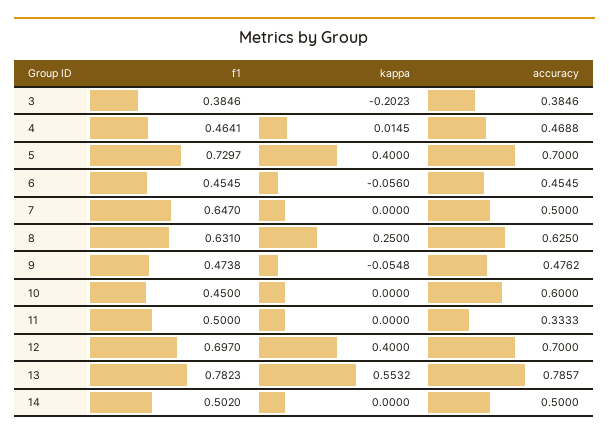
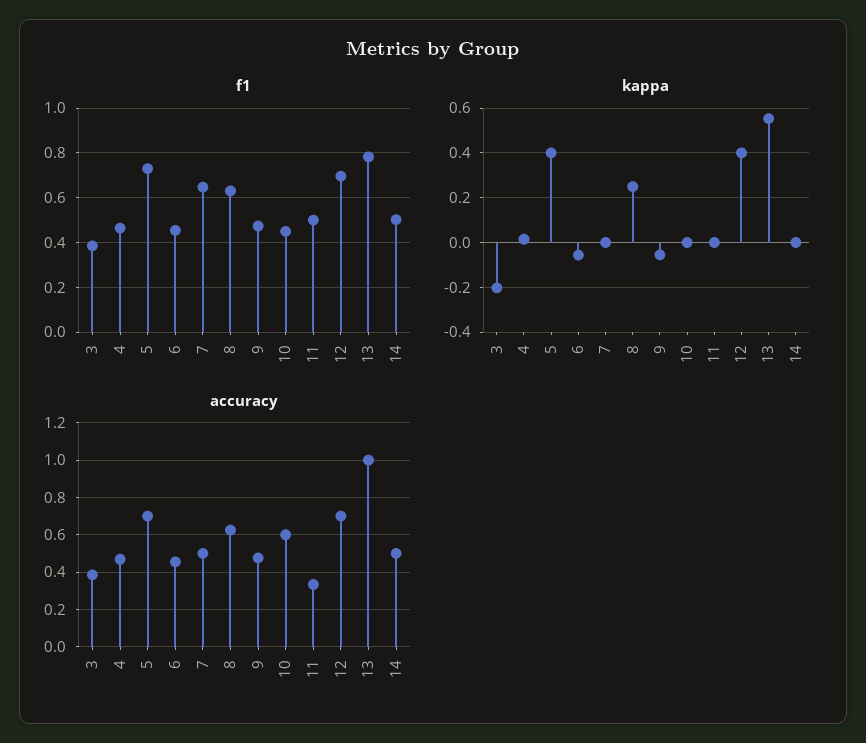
  {
    "f1": {
      "3": 0.3846,
      "4": 0.4641,
      "5": 0.7297,
      "6": 0.4545,
      "7": 0.647,
      "8": 0.631,
      "9": 0.4738,
      "10": 0.45,
      "11": 0.5,
      "12": 0.697,
      "13": 0.7823,
      "14": 0.502
    },
    "kappa": {
      "3": -0.2023,
      "4": 0.0145,
      "5": 0.4,
      "6": -0.056,
      "7": 0,
      "8": 0.25,
      "9": -0.0548,
      "10": 0,
      "11": 0,
      "12": 0.4,
      "13": 0.5532,
      "14": 0
    },
    "accuracy": {
      "3": 0.3846,
      "4": 0.4688,
      "5": 0.7,
      "6": 0.4545,
      "7": 0.5,
      "8": 0.625,
      "9": 0.4762,
      "10": 0.6,
      "11": 0.3333,
      "12": 0.7,
-     "13": 0.7857,
+     "13": 1,
      "14": 0.5
    }
  }

